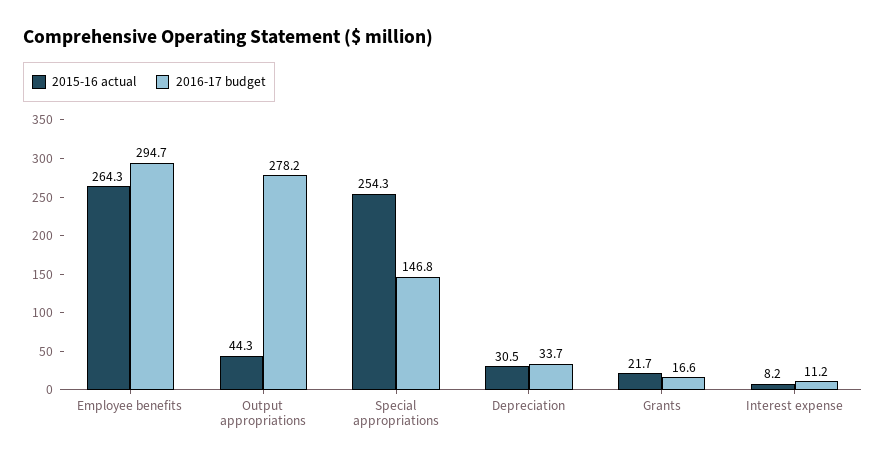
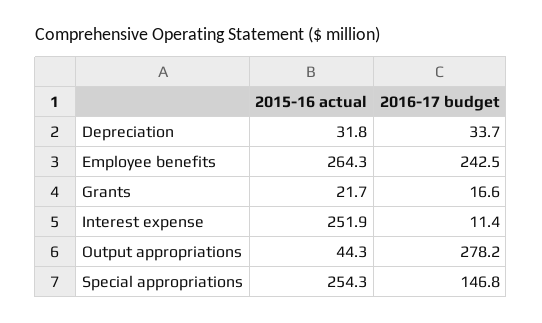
  {
    "2015-16 actual": {
      "Employee benefits": 264.3,
      "Output appropriations": 44.3,
      "Special appropriations": 254.3,
-     "Depreciation": 30.5,
+     "Depreciation": 31.8,
      "Grants": 21.7,
-     "Interest expense": 8.2
+     "Interest expense": 251.9
    },
    "2016-17 budget": {
-     "Employee benefits": 294.7,
+     "Employee benefits": 242.5,
      "Output appropriations": 278.2,
      "Special appropriations": 146.8,
      "Depreciation": 33.7,
      "Grants": 16.6,
-     "Interest expense": 11.2
+     "Interest expense": 11.4
    }
  }

